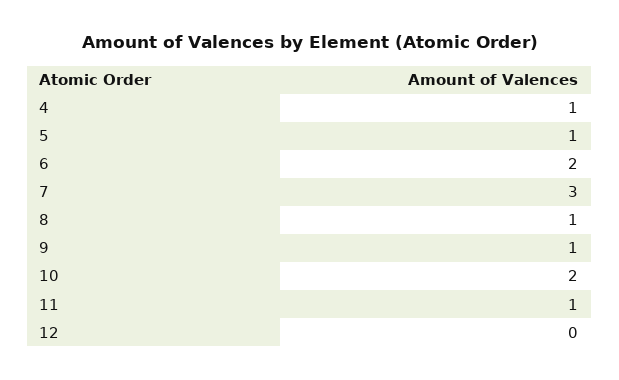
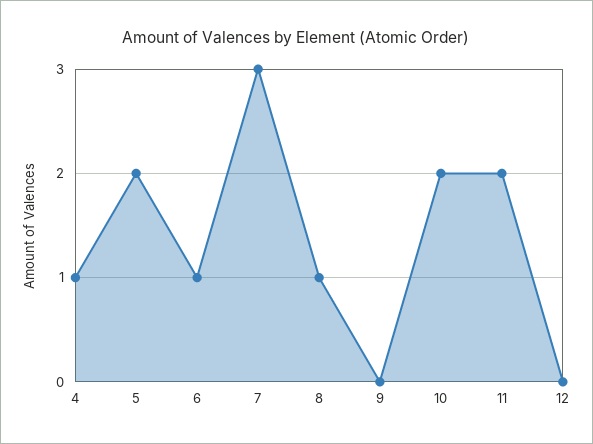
  {
    "4": 1,
-   "5": 1,
+   "5": 2,
-   "6": 2,
+   "6": 1,
    "7": 3,
    "8": 1,
-   "9": 1,
+   "9": 0,
    "10": 2,
-   "11": 1,
+   "11": 2,
    "12": 0
  }

